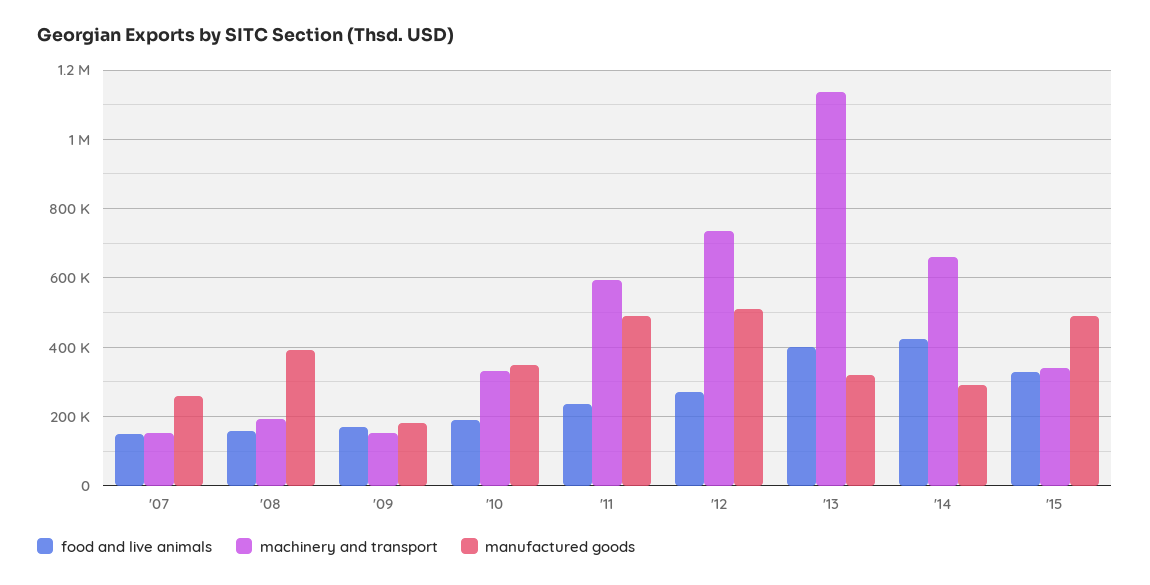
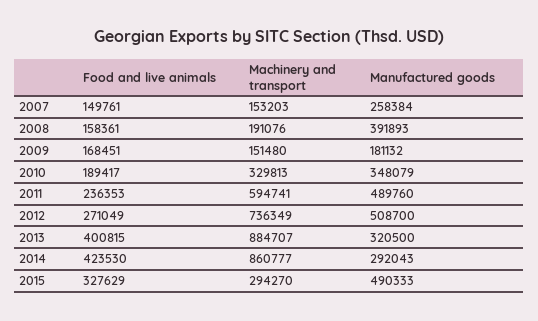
  {
    "food and live animals": {
      "'07": 149761,
      "'08": 158361,
      "'09": 168451,
      "'10": 189417,
      "'11": 236353,
      "'12": 271049,
      "'13": 400815,
      "'14": 423530,
      "'15": 327629
    },
    "machinery and transport": {
      "'07": 153203,
      "'08": 191076,
      "'09": 151480,
      "'10": 329813,
      "'11": 594741,
      "'12": 736349,
-     "'13": 1140000,
+     "'13": 884707,
-     "'14": 660000,
+     "'14": 860777,
-     "'15": 340000
+     "'15": 294270
    },
    "manufactured goods": {
      "'07": 258384,
      "'08": 391893,
      "'09": 181132,
      "'10": 348079,
      "'11": 489760,
      "'12": 508700,
      "'13": 320500,
      "'14": 292043,
      "'15": 490333
    }
  }

